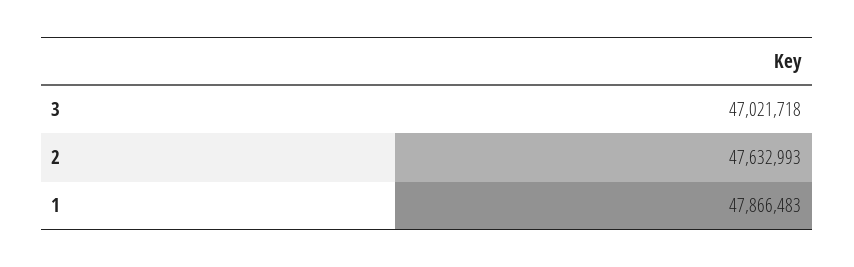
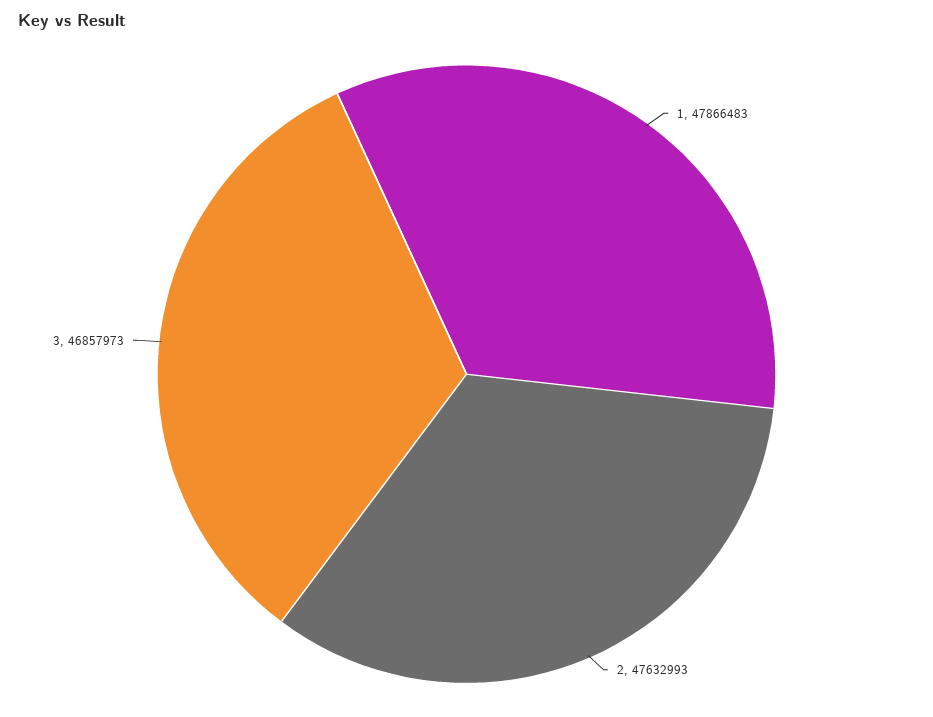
  {
-   "3": 47021718,
+   "3": 46857973,
    "2": 47632993,
    "1": 47866483
  }

